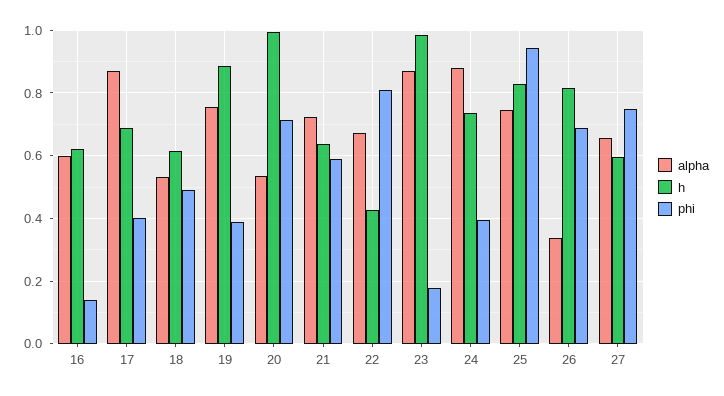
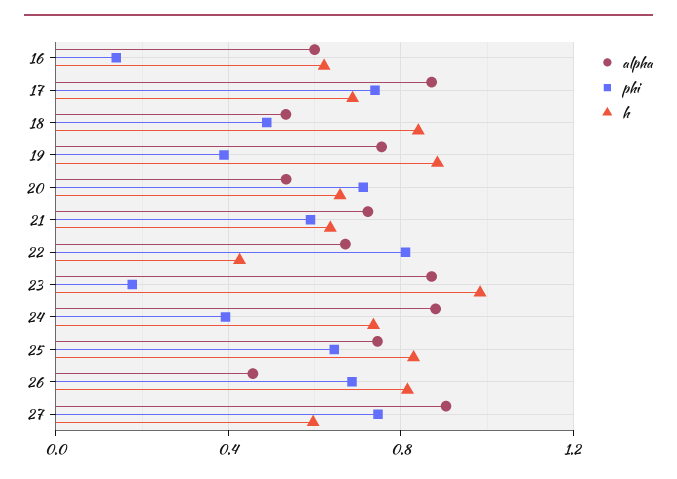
  {
    "alpha": {
      "16": 0.6,
      "17": 0.88,
      "18": 0.54,
      "19": 0.76,
      "20": 0.54,
      "21": 0.72,
      "22": 0.68,
      "23": 0.88,
      "24": 0.88,
      "25": 0.74,
-     "26": 0.34,
+     "26": 0.45,
-     "27": 0.66
+     "27": 0.9
    },
    "h": {
      "16": 0.62,
      "17": 0.68,
-     "18": 0.62,
+     "18": 0.85,
      "19": 0.88,
-     "20": 1,
+     "20": 0.65,
      "21": 0.64,
      "22": 0.42,
      "23": 0.98,
      "24": 0.74,
      "25": 0.82,
      "26": 0.82,
      "27": 0.6
    },
    "phi": {
      "16": 0.14,
-     "17": 0.4,
+     "17": 0.75,
      "18": 0.48,
      "19": 0.4,
      "20": 0.72,
      "21": 0.6,
      "22": 0.82,
      "23": 0.18,
      "24": 0.4,
-     "25": 0.94,
+     "25": 0.65,
      "26": 0.68,
      "27": 0.74
    }
  }

